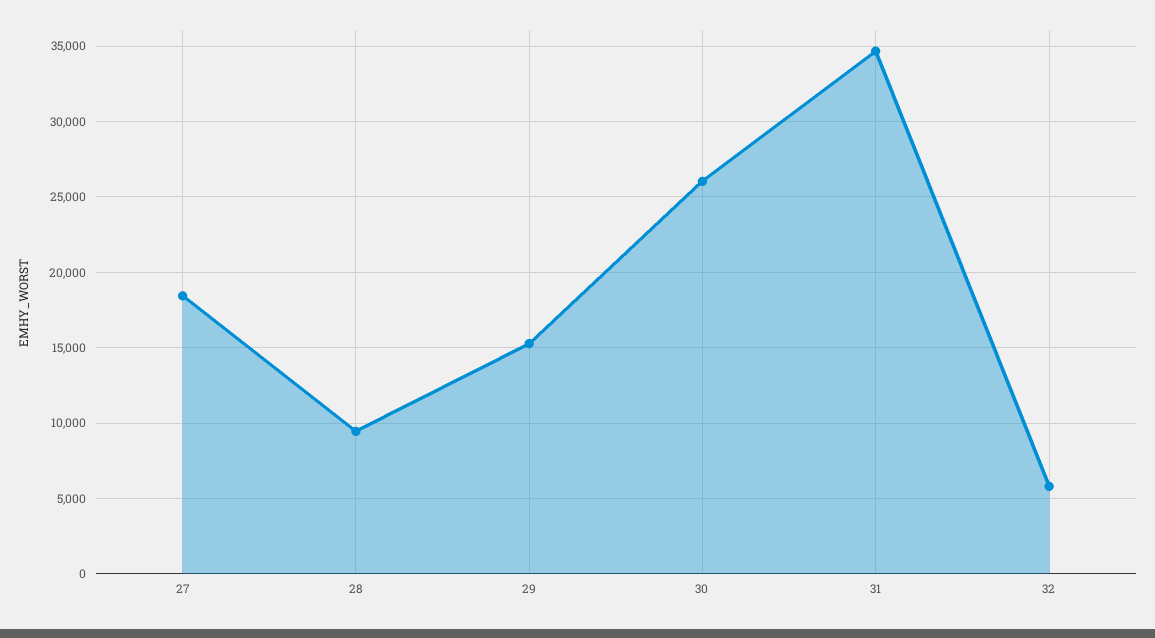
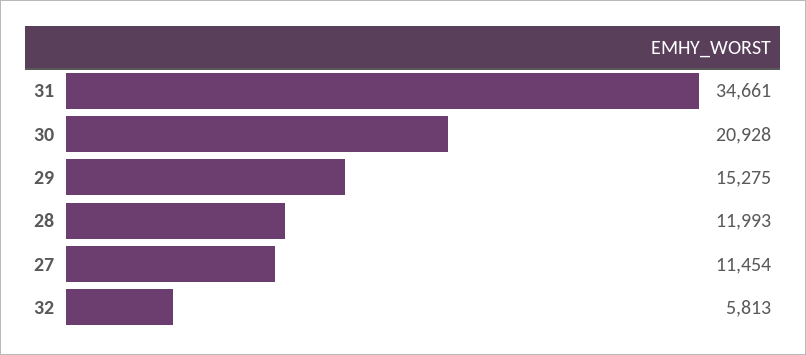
  {
-   "27": 18500,
+   "27": 11454,
-   "28": 9500,
+   "28": 11993,
    "29": 15275,
-   "30": 26000,
+   "30": 20928,
    "31": 34661,
    "32": 5813
  }

